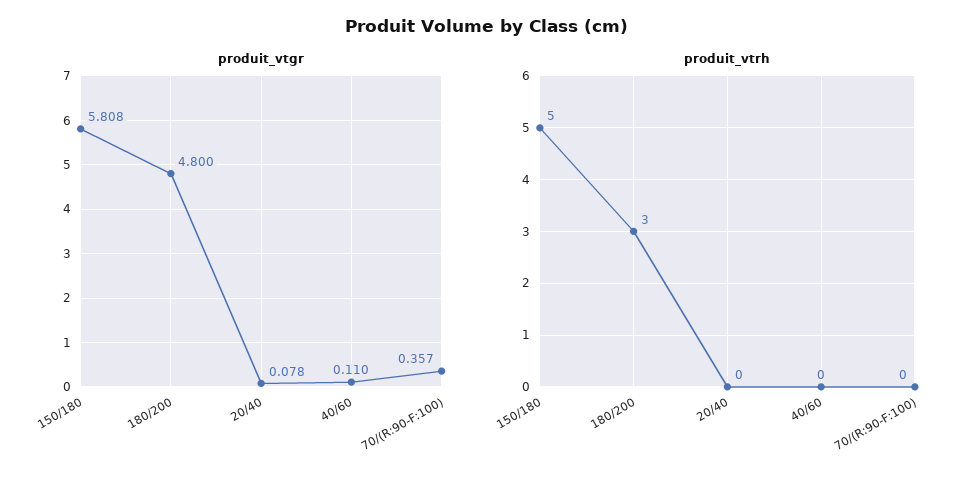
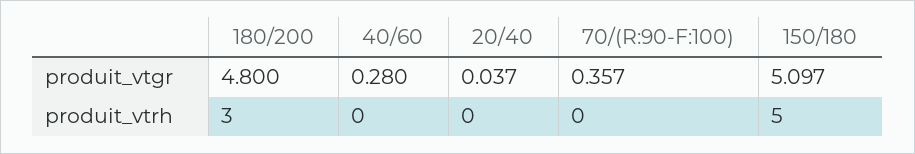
  {
    "produit_vtgr": {
-     "150/180": 5.808,
+     "150/180": 5.097,
      "180/200": 4.8,
-     "20/40": 0.078,
+     "20/40": 0.037,
-     "40/60": 0.11,
+     "40/60": 0.28,
      "70/(R:90-F:100)": 0.357
    },
    "produit_vtrh": {
      "150/180": 5,
      "180/200": 3,
      "20/40": 0,
      "40/60": 0,
      "70/(R:90-F:100)": 0
    }
  }

